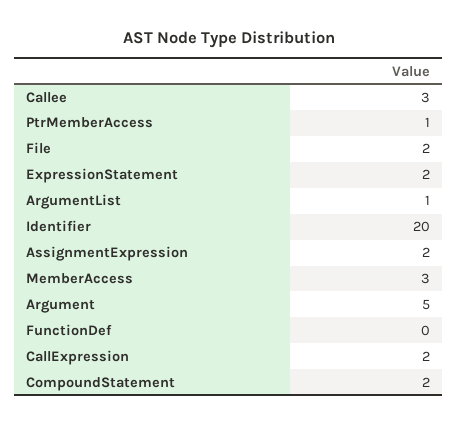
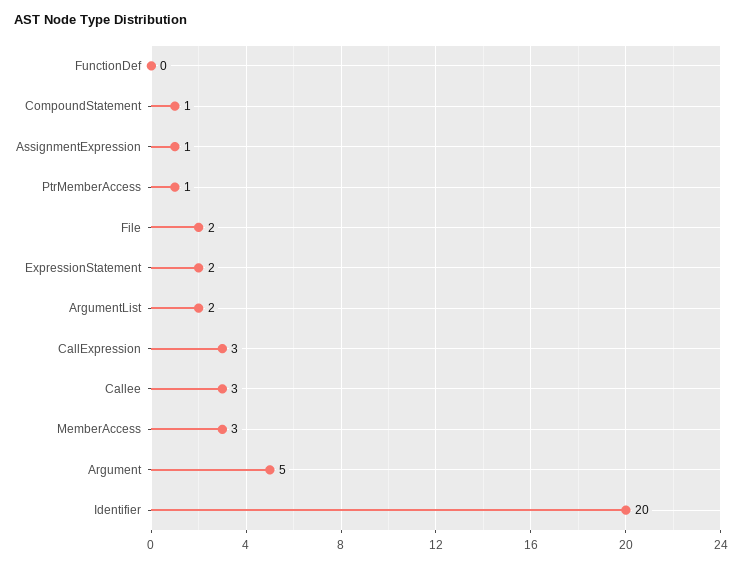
  {
    "Callee": 3,
    "PtrMemberAccess": 1,
    "File": 2,
    "ExpressionStatement": 2,
-   "ArgumentList": 1,
+   "ArgumentList": 2,
    "Identifier": 20,
-   "AssignmentExpression": 2,
+   "AssignmentExpression": 1,
    "MemberAccess": 3,
    "Argument": 5,
    "FunctionDef": 0,
-   "CallExpression": 2,
+   "CallExpression": 3,
-   "CompoundStatement": 2
+   "CompoundStatement": 1
  }

